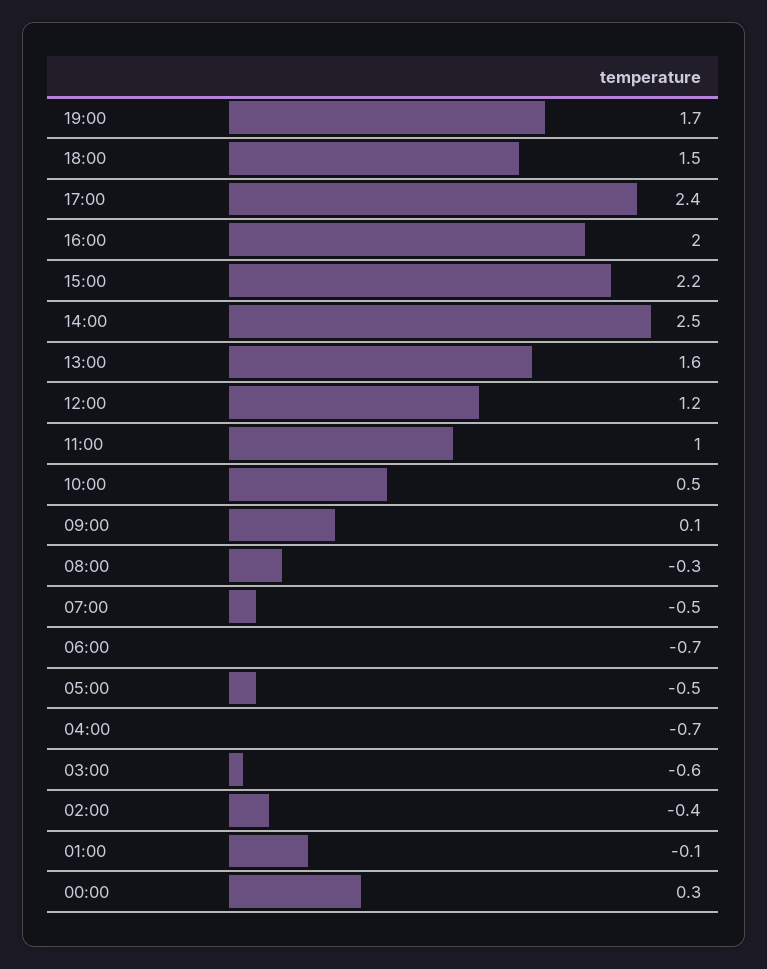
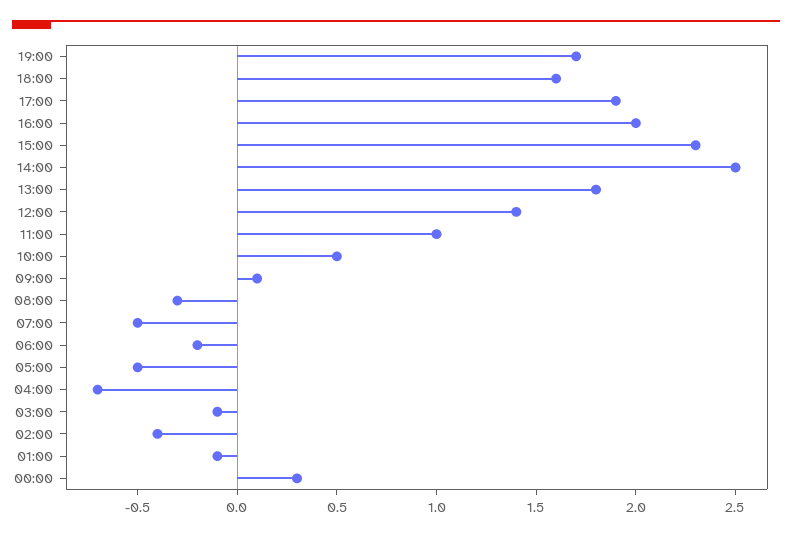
  {
    "19:00": 1.7,
-   "18:00": 1.5,
+   "18:00": 1.6,
-   "17:00": 2.4,
+   "17:00": 1.9,
    "16:00": 2,
-   "15:00": 2.2,
+   "15:00": 2.3,
    "14:00": 2.5,
-   "13:00": 1.6,
+   "13:00": 1.8,
-   "12:00": 1.2,
+   "12:00": 1.4,
    "11:00": 1,
    "10:00": 0.5,
    "09:00": 0.1,
    "08:00": -0.3,
    "07:00": -0.5,
-   "06:00": -0.7,
+   "06:00": -0.2,
    "05:00": -0.5,
    "04:00": -0.7,
-   "03:00": -0.6,
+   "03:00": -0.1,
    "02:00": -0.4,
    "01:00": -0.1,
    "00:00": 0.3
  }

